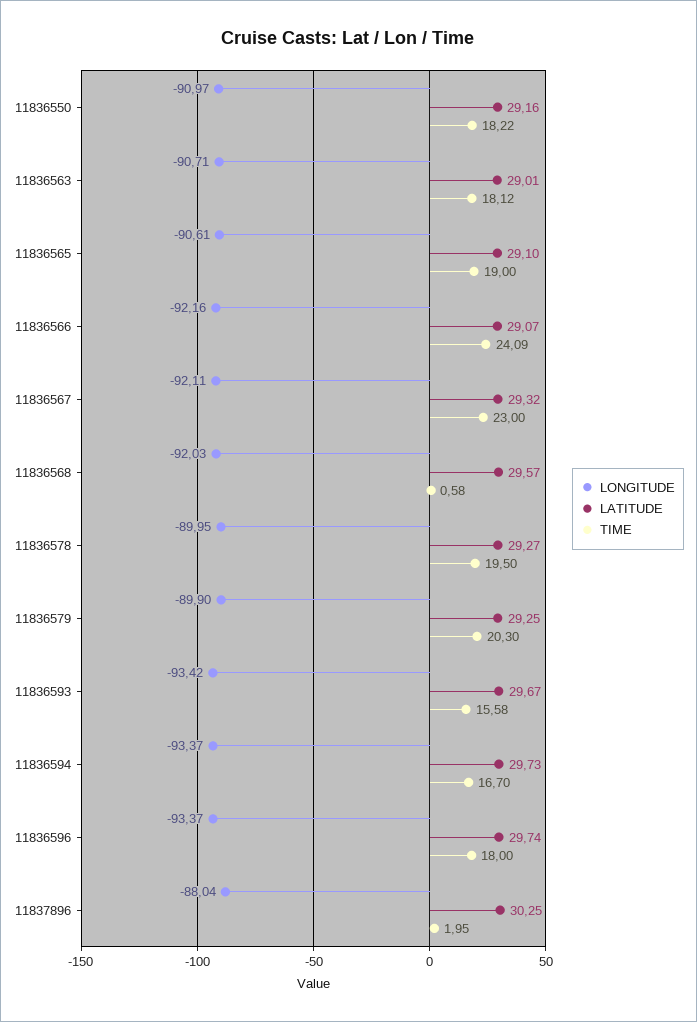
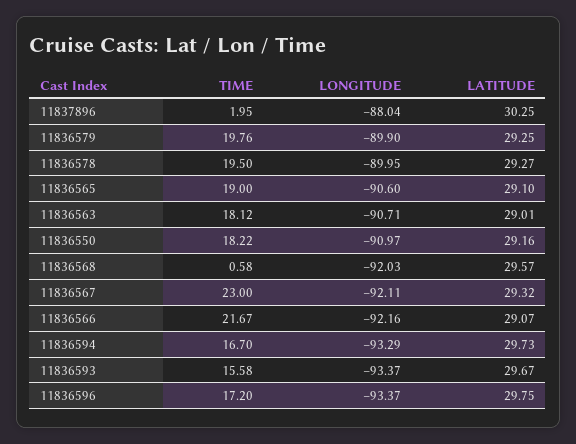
  {
    "LONGITUDE": {
      "11836550": -90.97,
      "11836563": -90.71,
-     "11836565": -90.61,
+     "11836565": -90.6,
      "11836566": -92.16,
      "11836567": -92.11,
      "11836568": -92.03,
      "11836578": -89.95,
      "11836579": -89.9,
-     "11836593": -93.42,
+     "11836593": -93.37,
-     "11836594": -93.37,
+     "11836594": -93.29,
      "11836596": -93.37,
      "11837896": -88.04
    },
    "LATITUDE": {
      "11836550": 29.16,
      "11836563": 29.01,
      "11836565": 29.1,
      "11836566": 29.07,
      "11836567": 29.32,
      "11836568": 29.57,
      "11836578": 29.27,
      "11836579": 29.25,
      "11836593": 29.67,
      "11836594": 29.73,
-     "11836596": 29.74,
+     "11836596": 29.75,
      "11837896": 30.25
    },
    "TIME": {
      "11836550": 18.22,
      "11836563": 18.12,
      "11836565": 19,
-     "11836566": 24.09,
+     "11836566": 21.67,
      "11836567": 23,
      "11836568": 0.58,
      "11836578": 19.5,
-     "11836579": 20.3,
+     "11836579": 19.76,
      "11836593": 15.58,
      "11836594": 16.7,
-     "11836596": 18,
+     "11836596": 17.2,
      "11837896": 1.95
    }
  }

